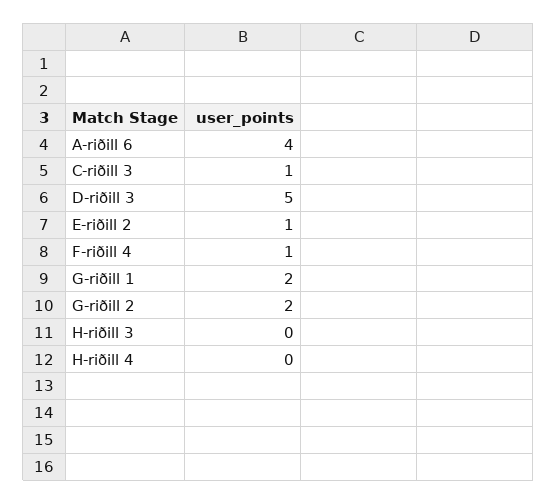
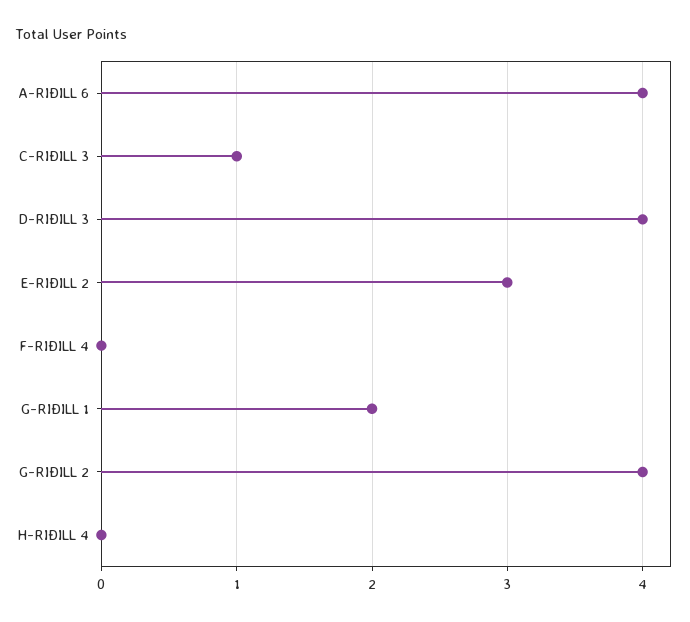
  {
    "A-riðill 6": 4,
    "C-riðill 3": 1,
-   "D-riðill 3": 5,
+   "D-riðill 3": 4,
-   "E-riðill 2": 1,
+   "E-riðill 2": 3,
-   "F-riðill 4": 1,
+   "F-riðill 4": 0,
    "G-riðill 1": 2,
-   "G-riðill 2": 2,
+   "G-riðill 2": 4,
-   "H-riðill 3": 0,
    "H-riðill 4": 0
  }

